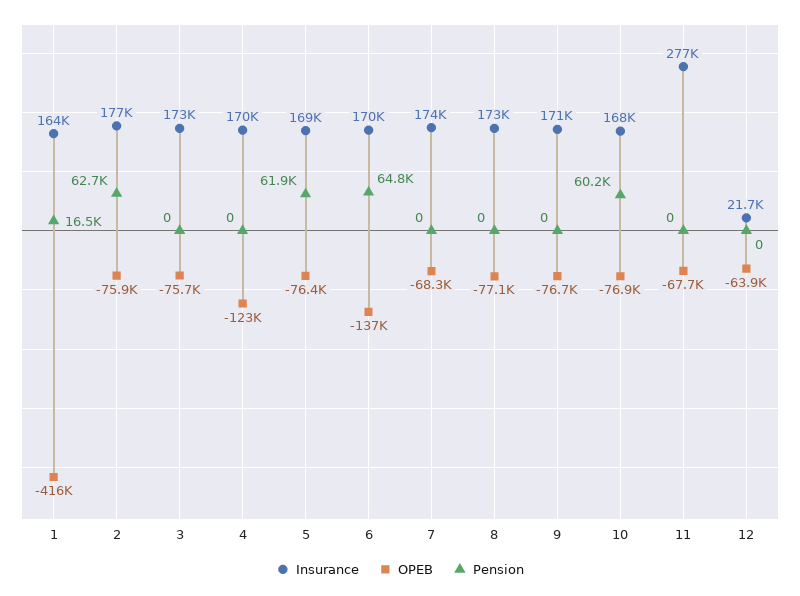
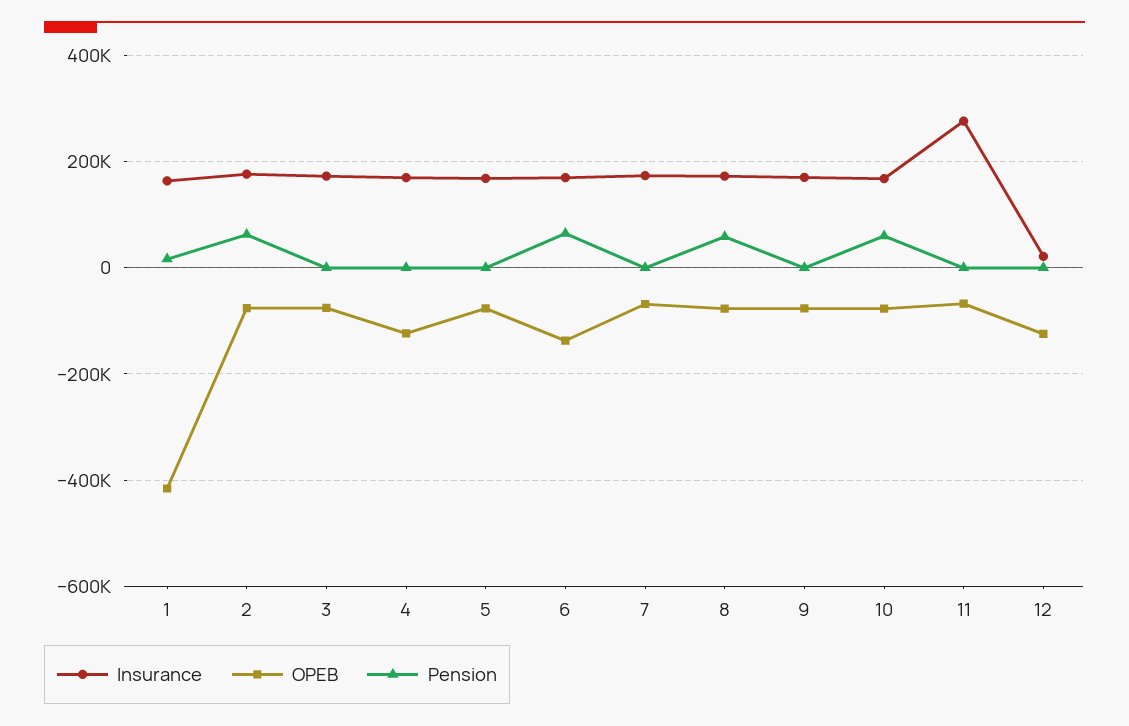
  {
    "Insurance": {
      "1": 164000,
      "2": 177000,
      "3": 173000,
      "4": 170000,
      "5": 169000,
      "6": 170000,
      "7": 174000,
      "8": 173000,
      "9": 171000,
      "10": 168000,
      "11": 277000,
      "12": 21700
    },
    "OPEB": {
      "1": -416000,
      "2": -75900,
      "3": -75700,
      "4": -123000,
      "5": -76400,
      "6": -137000,
      "7": -68300,
      "8": -77100,
      "9": -76700,
      "10": -76900,
      "11": -67700,
-     "12": -63900
+     "12": -120000
    },
    "Pension": {
      "1": 16500,
      "2": 62700,
      "3": 0,
      "4": 0,
-     "5": 61900,
+     "5": 0,
      "6": 64800,
      "7": 0,
-     "8": 0,
+     "8": 60000,
      "9": 0,
      "10": 60200,
      "11": 0,
      "12": 0
    }
  }

